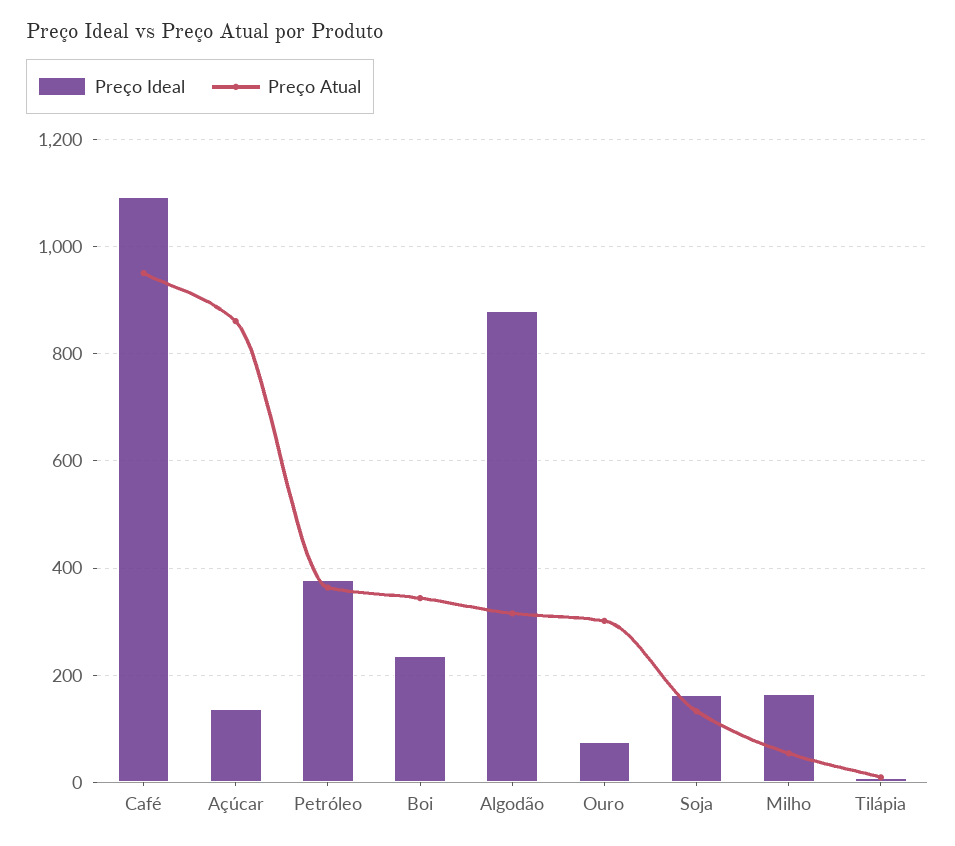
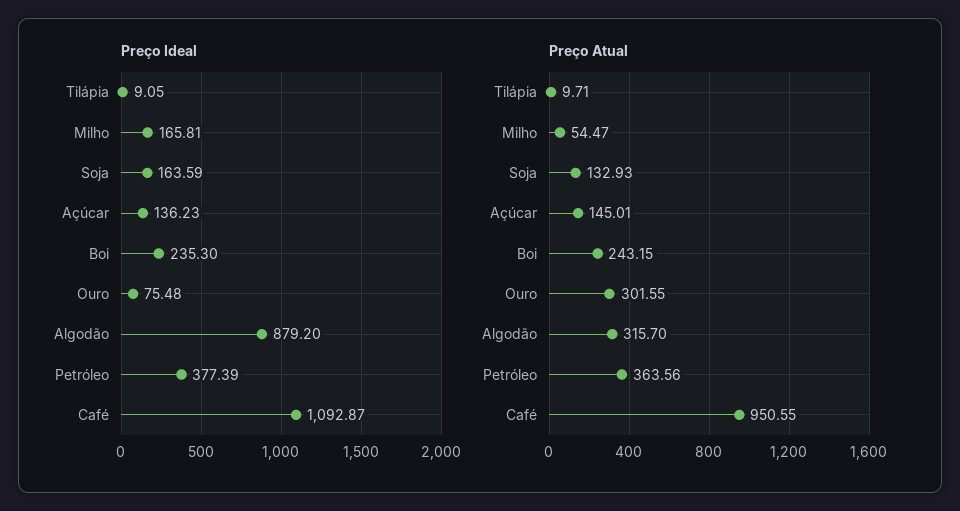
  {
    "Preço Ideal": {
      "Café": 1092.87,
      "Açúcar": 136.23,
      "Petróleo": 377.39,
      "Boi": 235.3,
      "Algodão": 879.2,
      "Ouro": 75.48,
      "Soja": 163.59,
      "Milho": 165.81,
      "Tilápia": 9.05
    },
    "Preço Atual": {
      "Café": 950.55,
-     "Açúcar": 860,
+     "Açúcar": 145.01,
      "Petróleo": 363.56,
-     "Boi": 340,
+     "Boi": 243.15,
      "Algodão": 315.7,
      "Ouro": 301.55,
      "Soja": 132.93,
      "Milho": 54.47,
      "Tilápia": 9.71
    }
  }

